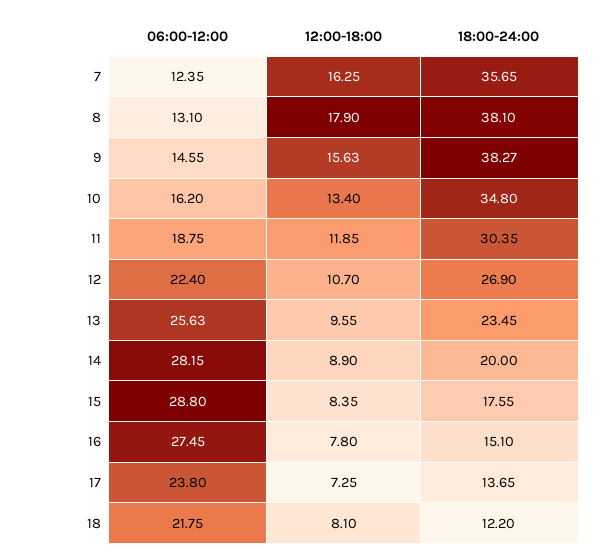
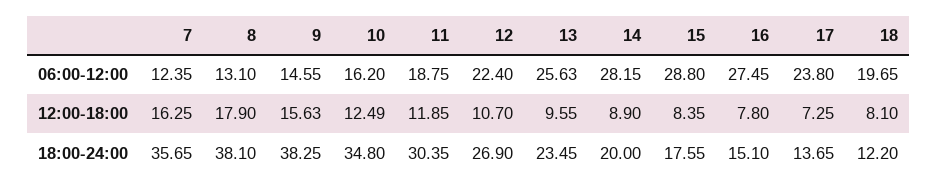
  {
    "06:00-12:00": {
      "7": 12.35,
      "8": 13.1,
      "9": 14.55,
      "10": 16.2,
      "11": 18.75,
      "12": 22.4,
      "13": 25.63,
      "14": 28.15,
      "15": 28.8,
      "16": 27.45,
      "17": 23.8,
-     "18": 21.75
+     "18": 19.65
    },
    "12:00-18:00": {
      "7": 16.25,
      "8": 17.9,
      "9": 15.63,
-     "10": 13.4,
+     "10": 12.49,
      "11": 11.85,
      "12": 10.7,
      "13": 9.55,
      "14": 8.9,
      "15": 8.35,
      "16": 7.8,
      "17": 7.25,
      "18": 8.1
    },
    "18:00-24:00": {
      "7": 35.65,
      "8": 38.1,
-     "9": 38.27,
+     "9": 38.25,
      "10": 34.8,
      "11": 30.35,
      "12": 26.9,
      "13": 23.45,
      "14": 20,
      "15": 17.55,
      "16": 15.1,
      "17": 13.65,
      "18": 12.2
    }
  }

